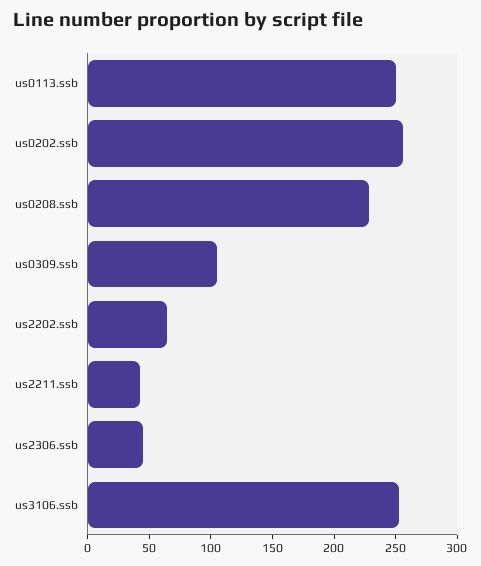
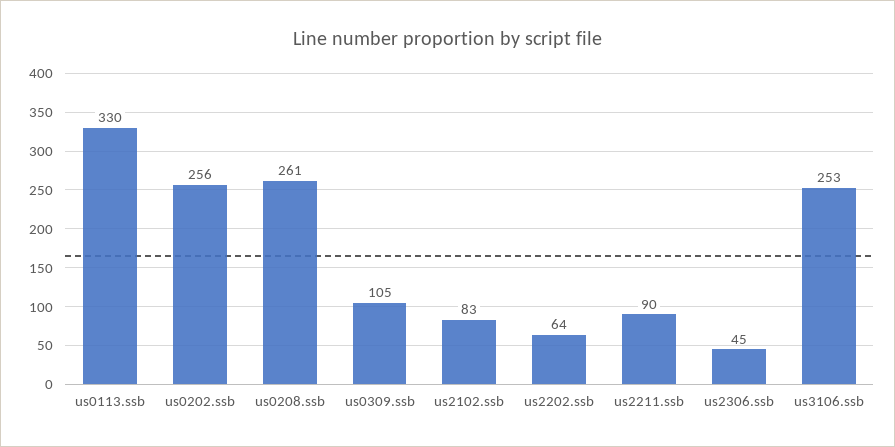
  {
-   "us0113.ssb": 250,
+   "us0113.ssb": 330,
    "us0202.ssb": 256,
-   "us0208.ssb": 230,
+   "us0208.ssb": 261,
    "us0309.ssb": 105,
    "us2202.ssb": 64,
-   "us2211.ssb": 40,
+   "us2211.ssb": 90,
    "us2306.ssb": 45,
-   "us3106.ssb": 253
+   "us3106.ssb": 253,
+   "us2102.ssb": 83
  }

